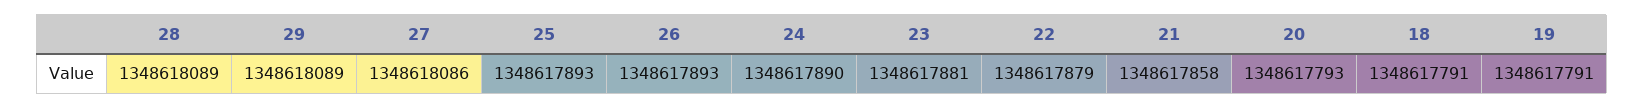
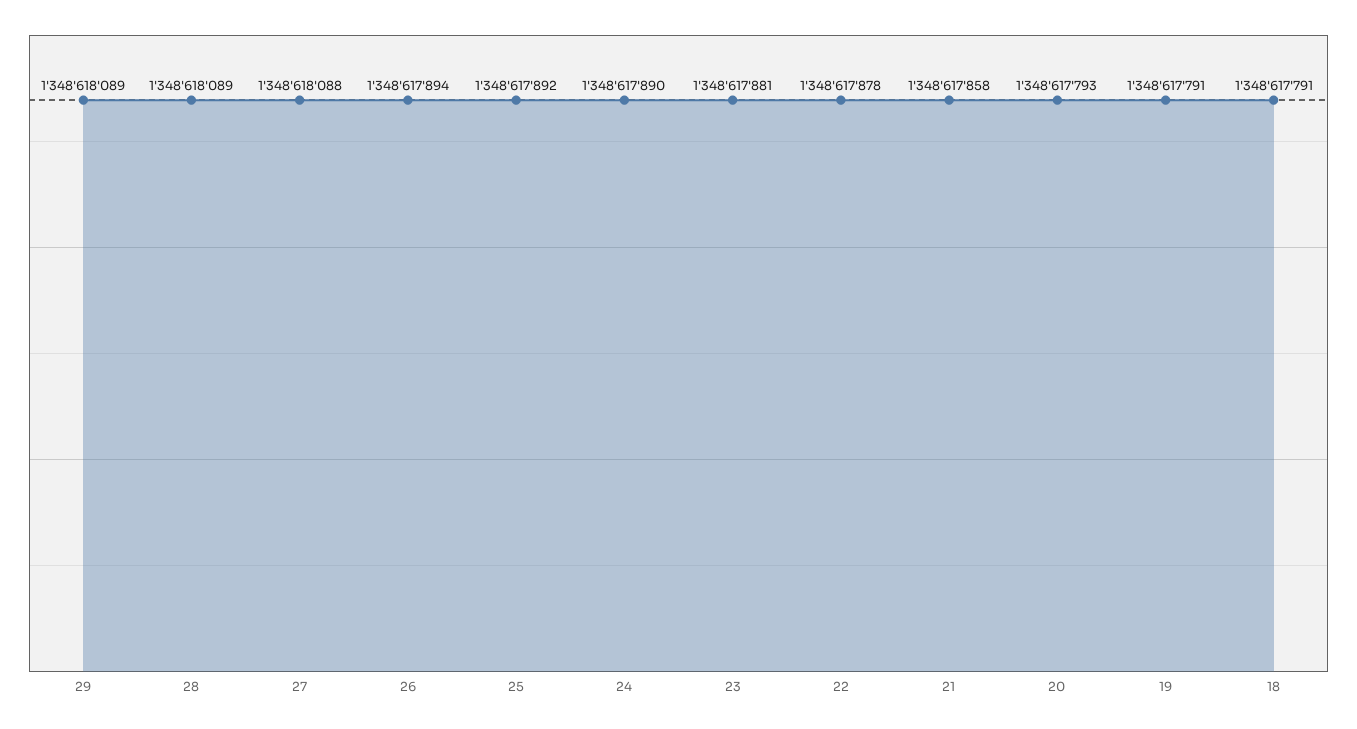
  {
    "28": 1348618089,
    "29": 1348618089,
-   "27": 1348618086,
+   "27": 1348618088,
-   "25": 1348617893,
+   "25": 1348617892,
-   "26": 1348617893,
+   "26": 1348617894,
    "24": 1348617890,
    "23": 1348617881,
-   "22": 1348617879,
+   "22": 1348617878,
    "21": 1348617858,
    "20": 1348617793,
    "18": 1348617791,
    "19": 1348617791
  }

